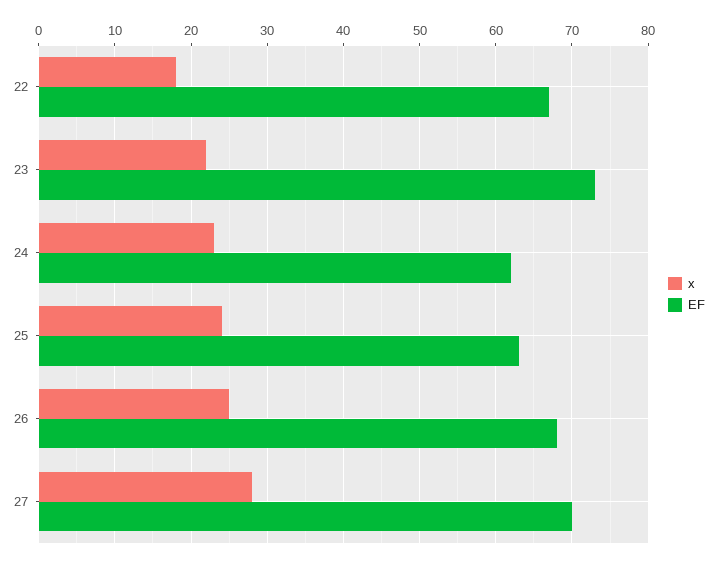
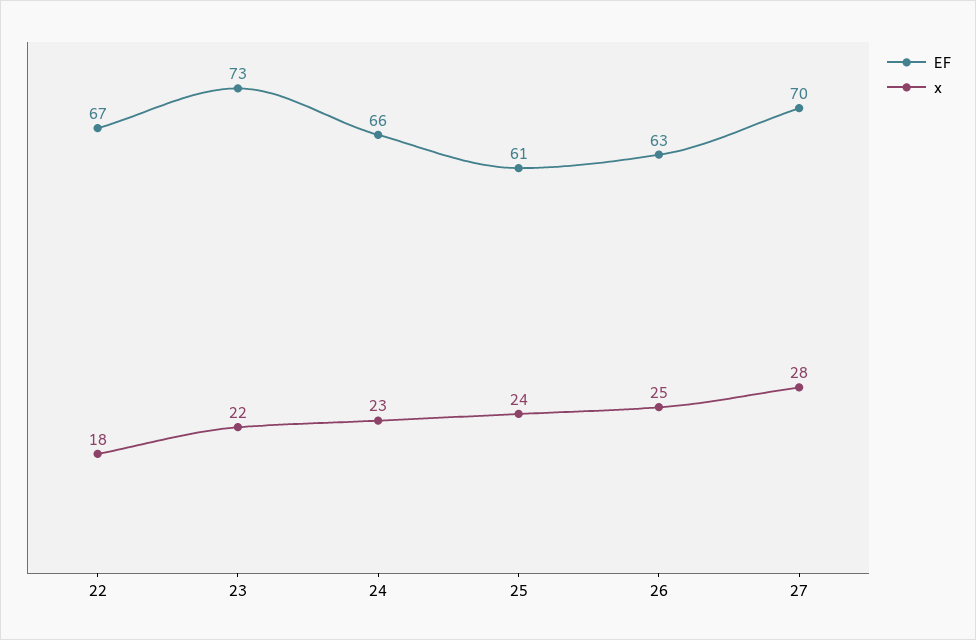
  {
    "x": {
      "22": 18,
      "23": 22,
      "24": 23,
      "25": 24,
      "26": 25,
      "27": 28
    },
    "EF": {
      "22": 67,
      "23": 73,
-     "24": 62,
+     "24": 66,
-     "25": 63,
+     "25": 61,
-     "26": 68,
+     "26": 63,
      "27": 70
    }
  }

